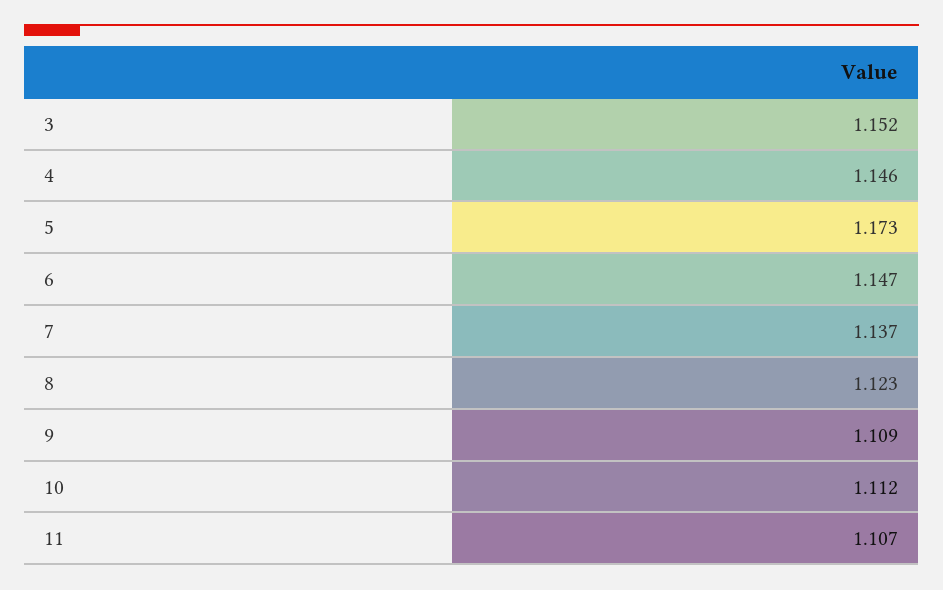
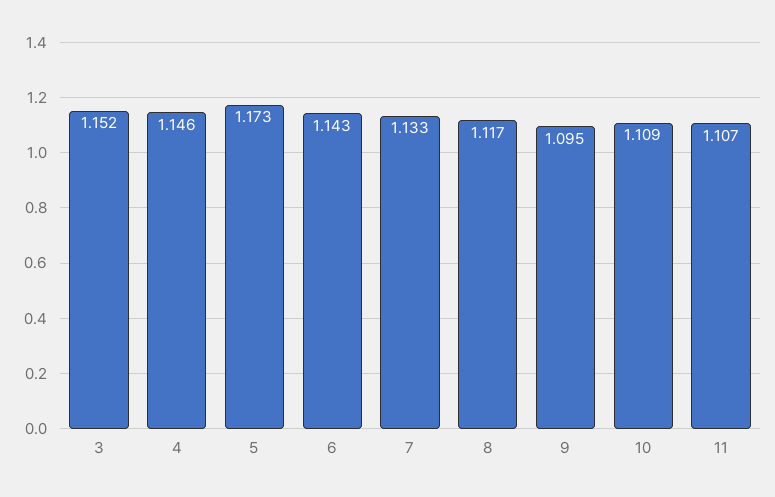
  {
    "3": 1.152,
    "4": 1.146,
    "5": 1.173,
-   "6": 1.147,
+   "6": 1.143,
-   "7": 1.137,
+   "7": 1.133,
-   "8": 1.123,
+   "8": 1.117,
-   "9": 1.109,
+   "9": 1.095,
-   "10": 1.112,
+   "10": 1.109,
    "11": 1.107
  }

